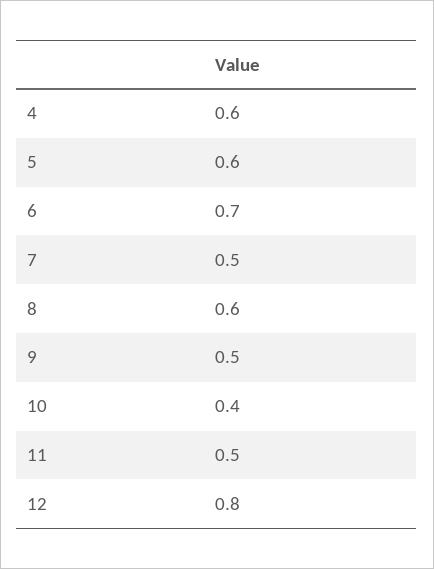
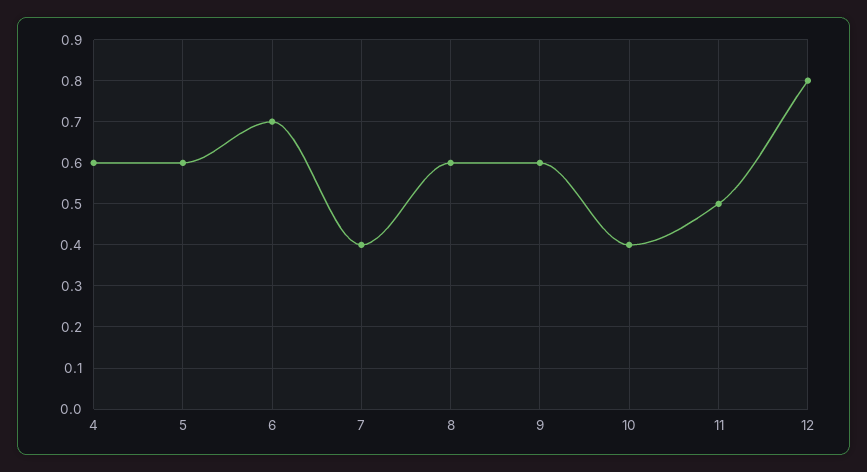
  {
    "4": 0.6,
    "5": 0.6,
    "6": 0.7,
-   "7": 0.5,
+   "7": 0.4,
    "8": 0.6,
-   "9": 0.5,
+   "9": 0.6,
    "10": 0.4,
    "11": 0.5,
    "12": 0.8
  }

